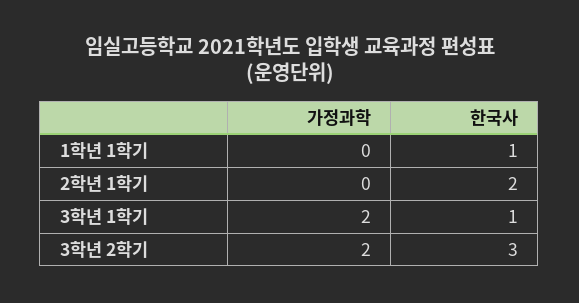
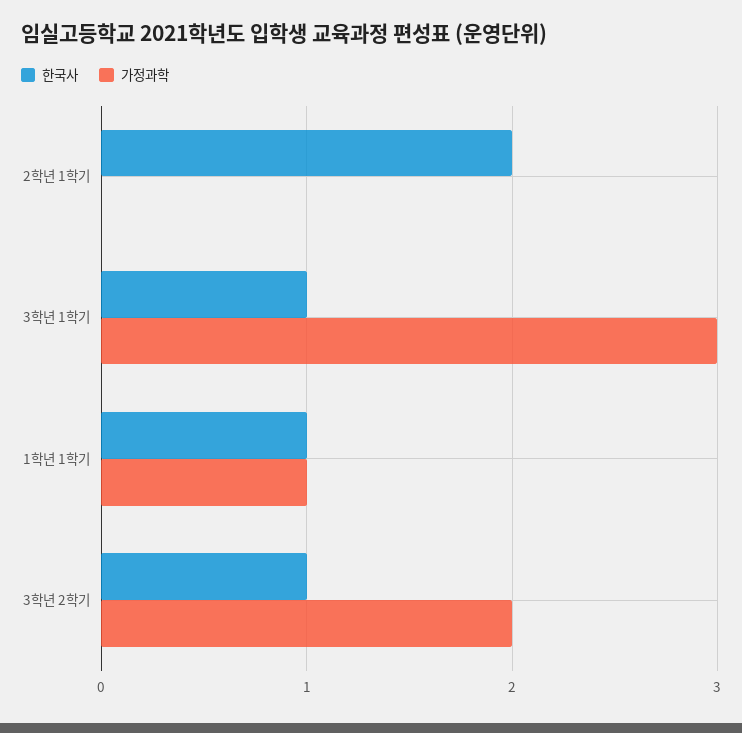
  {
    "가정과학": {
-     "1학년 1학기": 0,
+     "1학년 1학기": 1,
      "2학년 1학기": 0,
-     "3학년 1학기": 2,
+     "3학년 1학기": 3,
      "3학년 2학기": 2
    },
    "한국사": {
      "1학년 1학기": 1,
      "2학년 1학기": 2,
      "3학년 1학기": 1,
-     "3학년 2학기": 3
+     "3학년 2학기": 1
    }
  }

